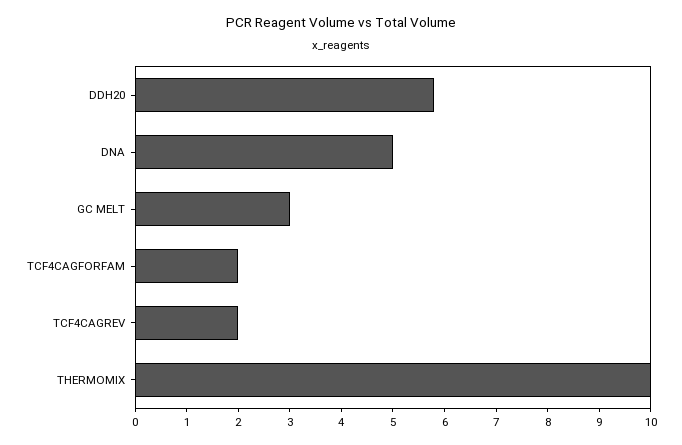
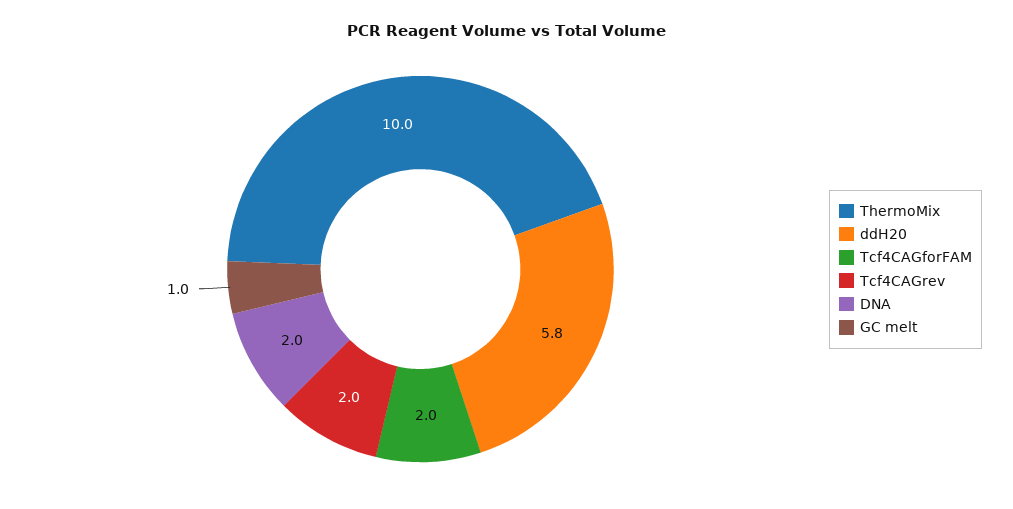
  {
    "DDH20": 5.8,
-   "DNA": 5,
+   "DNA": 2,
-   "GC MELT": 3,
+   "GC MELT": 1,
    "TCF4CAGFORFAM": 2,
    "TCF4CAGREV": 2,
    "THERMOMIX": 10
  }

